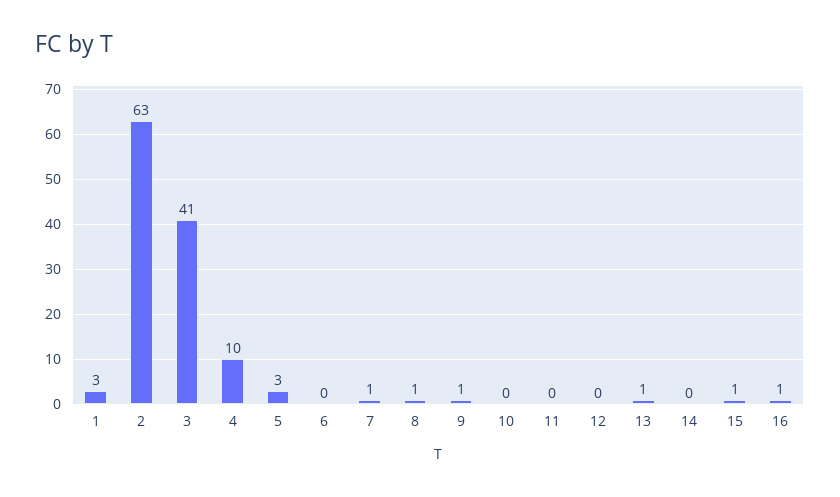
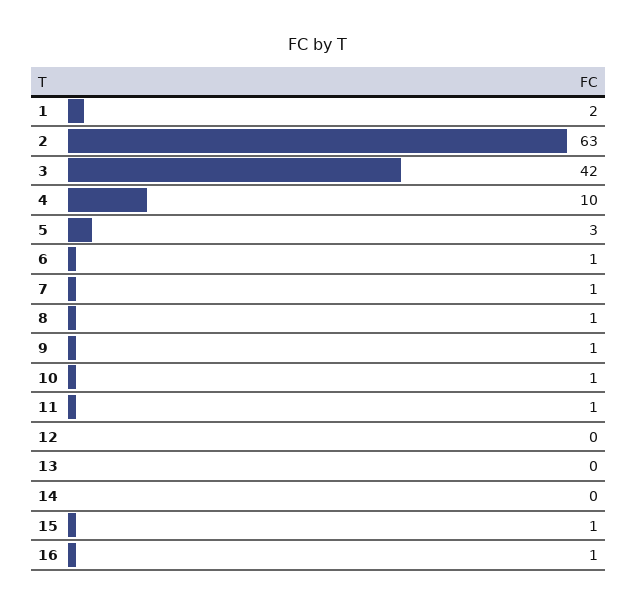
  {
-   "1": 3,
+   "1": 2,
    "2": 63,
-   "3": 41,
+   "3": 42,
    "4": 10,
    "5": 3,
-   "6": 0,
+   "6": 1,
    "7": 1,
    "8": 1,
    "9": 1,
-   "10": 0,
+   "10": 1,
-   "11": 0,
+   "11": 1,
    "12": 0,
-   "13": 1,
+   "13": 0,
    "14": 0,
    "15": 1,
    "16": 1
  }

